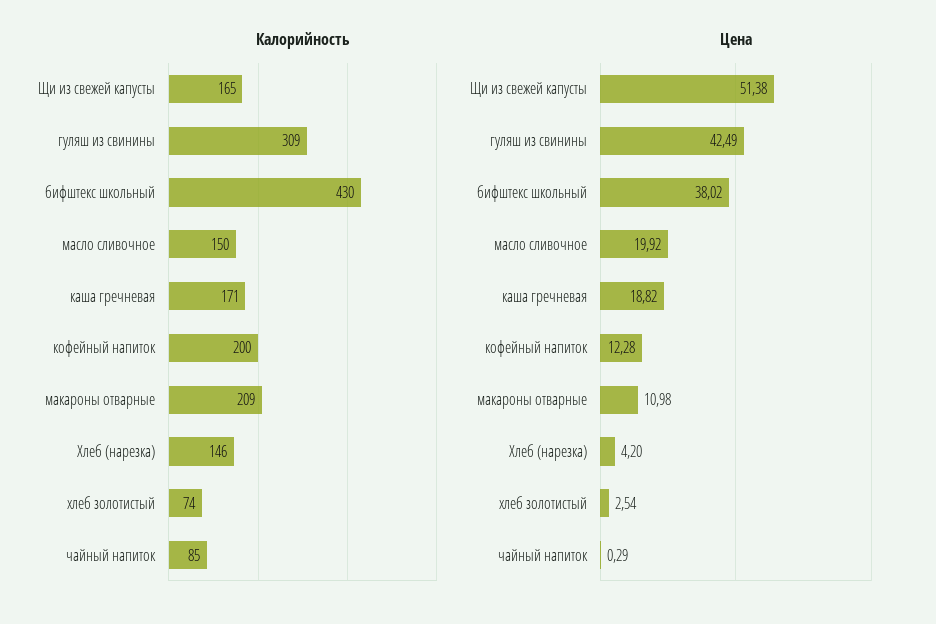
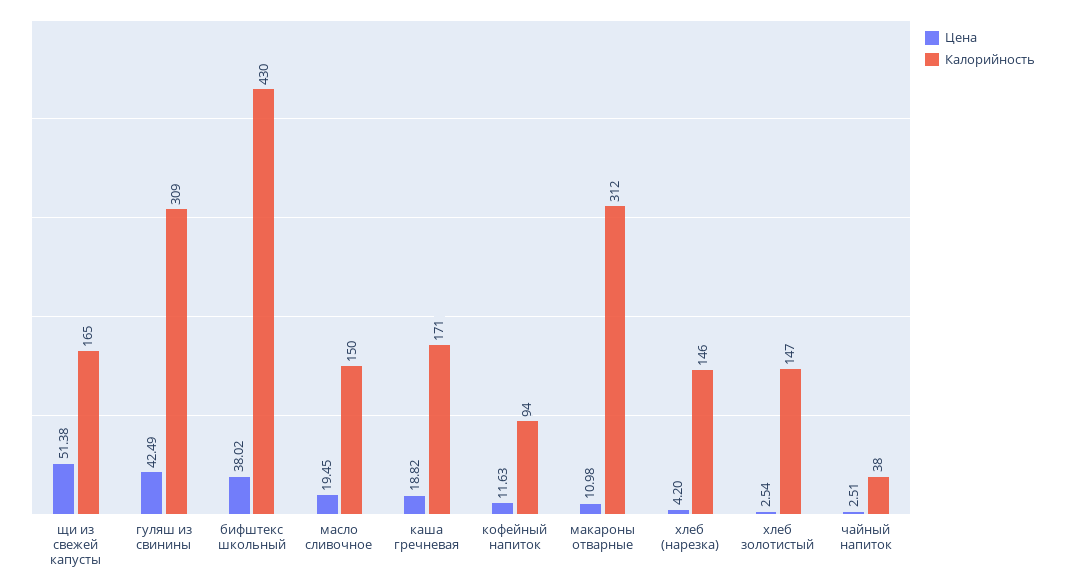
  {
    "Калорийность": {
      "Щи из свежей капусты": 165,
      "гуляш из свинины": 309,
      "бифштекс школьный": 430,
      "масло сливочное": 150,
      "каша гречневая": 171,
-     "кофейный напиток": 200,
+     "кофейный напиток": 94,
-     "макароны отварные": 209,
+     "макароны отварные": 312,
      "Хлеб (нарезка)": 146,
-     "хлеб золотистый": 74,
+     "хлеб золотистый": 147,
-     "чайный напиток": 85
+     "чайный напиток": 38
    },
    "Цена": {
      "Щи из свежей капусты": 51.38,
      "гуляш из свинины": 42.49,
      "бифштекс школьный": 38.02,
-     "масло сливочное": 19.92,
+     "масло сливочное": 19.45,
      "каша гречневая": 18.82,
-     "кофейный напиток": 12.28,
+     "кофейный напиток": 11.63,
      "макароны отварные": 10.98,
      "Хлеб (нарезка)": 4.2,
      "хлеб золотистый": 2.54,
-     "чайный напиток": 0.29
+     "чайный напиток": 2.51
    }
  }

